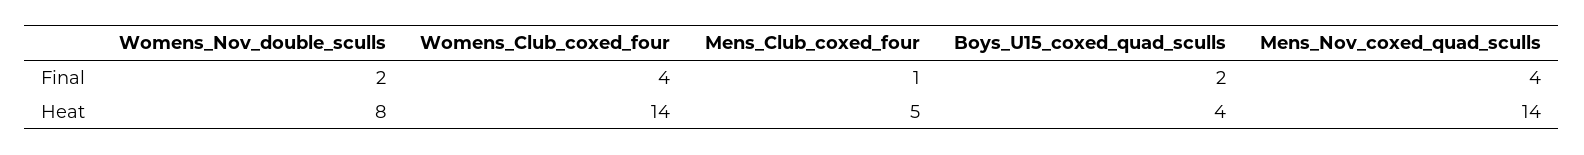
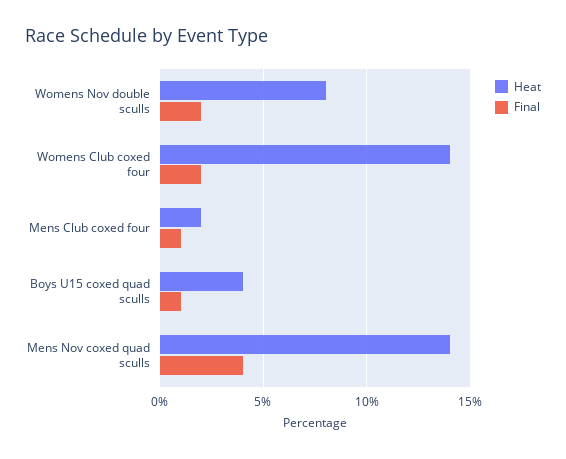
  {
    "Final": {
      "Womens_Nov_double_sculls": 2,
-     "Womens_Club_coxed_four": 4,
+     "Womens_Club_coxed_four": 2,
      "Mens_Club_coxed_four": 1,
-     "Boys_U15_coxed_quad_sculls": 2,
+     "Boys_U15_coxed_quad_sculls": 1,
      "Mens_Nov_coxed_quad_sculls": 4
    },
    "Heat": {
      "Womens_Nov_double_sculls": 8,
      "Womens_Club_coxed_four": 14,
-     "Mens_Club_coxed_four": 5,
+     "Mens_Club_coxed_four": 2,
      "Boys_U15_coxed_quad_sculls": 4,
      "Mens_Nov_coxed_quad_sculls": 14
    }
  }

